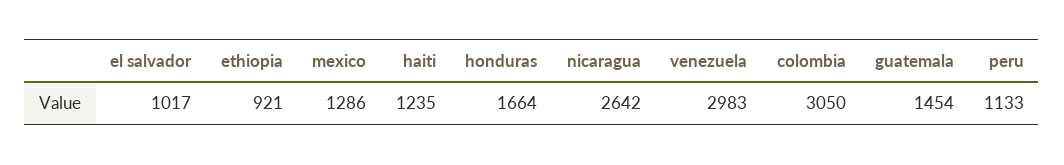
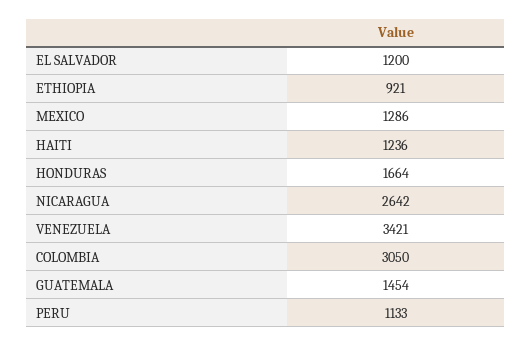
  {
-   "el salvador": 1017,
+   "el salvador": 1200,
    "ethiopia": 921,
    "mexico": 1286,
-   "haiti": 1235,
+   "haiti": 1236,
    "honduras": 1664,
    "nicaragua": 2642,
-   "venezuela": 2983,
+   "venezuela": 3421,
    "colombia": 3050,
    "guatemala": 1454,
    "peru": 1133
  }

